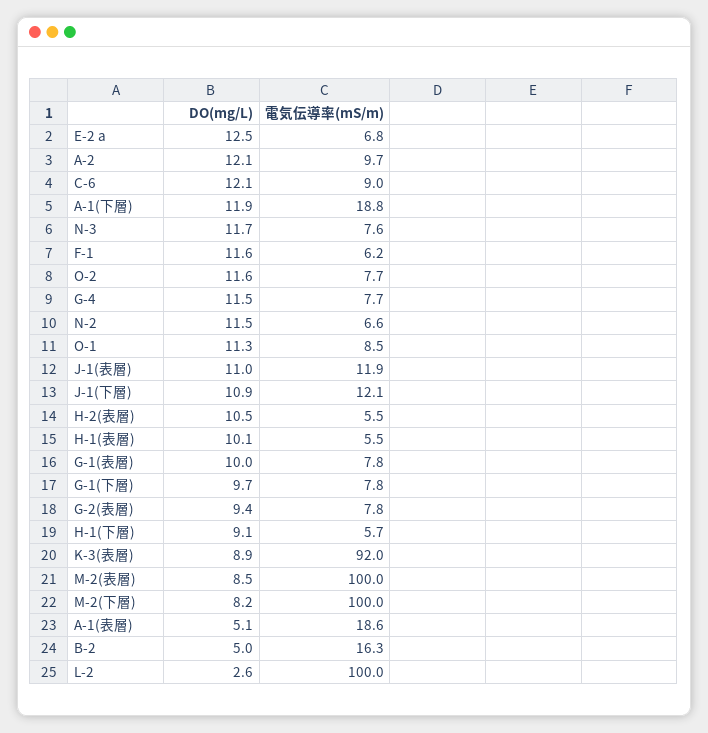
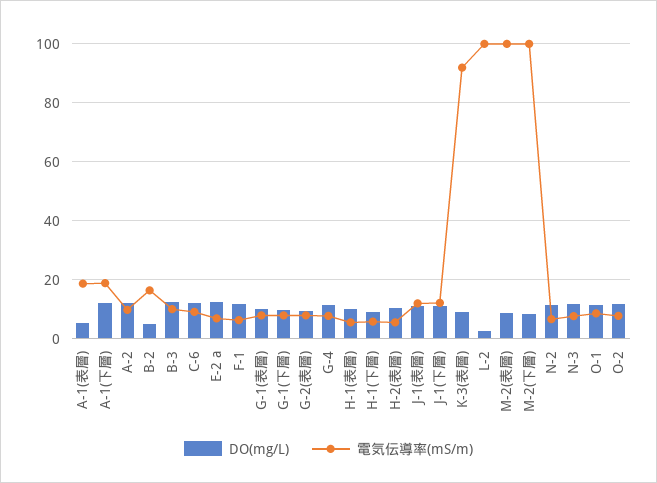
  {
    "DO(mg/L)": {
      "E-2 a": 12.5,
      "A-2": 12.1,
      "C-6": 12.1,
      "A-1(下層)": 11.9,
      "N-3": 11.7,
      "F-1": 11.6,
      "O-2": 11.6,
      "G-4": 11.5,
      "N-2": 11.5,
      "O-1": 11.3,
      "J-1(表層)": 11,
      "J-1(下層)": 10.9,
      "H-2(表層)": 10.5,
      "H-1(表層)": 10.1,
      "G-1(表層)": 10,
      "G-1(下層)": 9.7,
      "G-2(表層)": 9.4,
      "H-1(下層)": 9.1,
      "K-3(表層)": 8.9,
      "M-2(表層)": 8.5,
      "M-2(下層)": 8.2,
      "A-1(表層)": 5.1,
      "B-2": 5,
-     "L-2": 2.6
+     "L-2": 2.6,
+     "B-3": 12.5
    },
    "電気伝導率(mS/m)": {
      "E-2 a": 6.8,
      "A-2": 9.7,
      "C-6": 9,
      "A-1(下層)": 18.8,
      "N-3": 7.6,
      "F-1": 6.2,
      "O-2": 7.7,
      "G-4": 7.7,
      "N-2": 6.6,
      "O-1": 8.5,
      "J-1(表層)": 11.9,
      "J-1(下層)": 12.1,
      "H-2(表層)": 5.5,
      "H-1(表層)": 5.5,
      "G-1(表層)": 7.8,
      "G-1(下層)": 7.8,
      "G-2(表層)": 7.8,
      "H-1(下層)": 5.7,
      "K-3(表層)": 92,
      "M-2(表層)": 100,
      "M-2(下層)": 100,
      "A-1(表層)": 18.6,
      "B-2": 16.3,
-     "L-2": 100
+     "L-2": 100,
+     "B-3": 10
    }
  }

